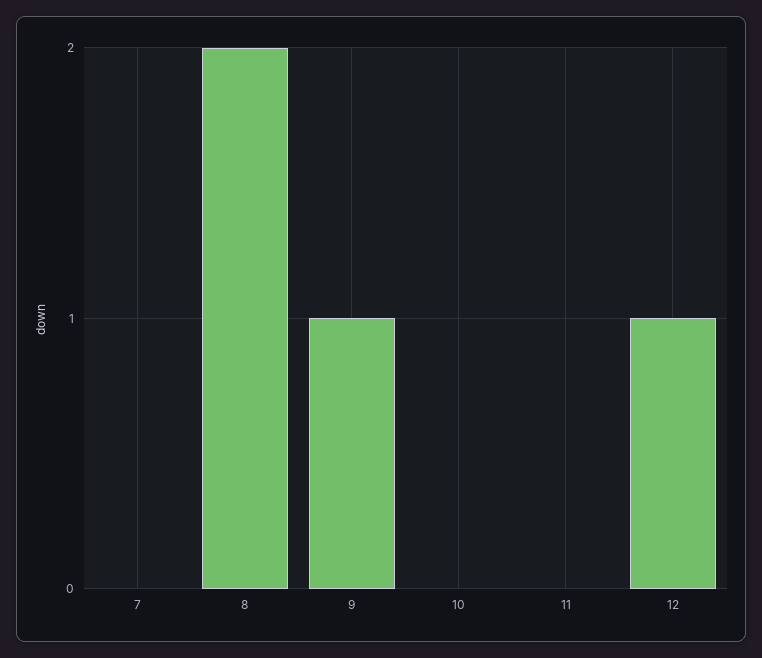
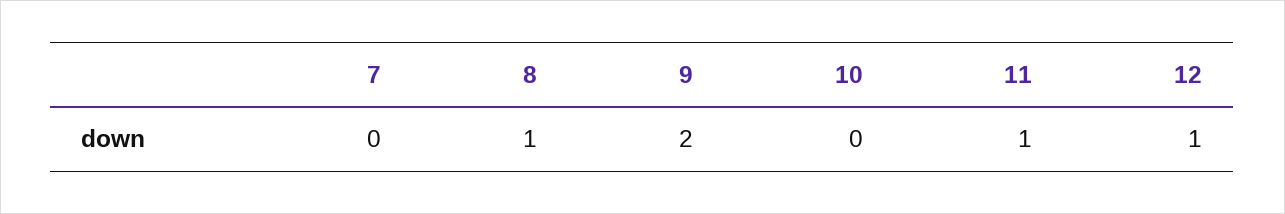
  {
    "7": 0,
-   "8": 2,
+   "8": 1,
-   "9": 1,
+   "9": 2,
    "10": 0,
-   "11": 0,
+   "11": 1,
    "12": 1
  }

